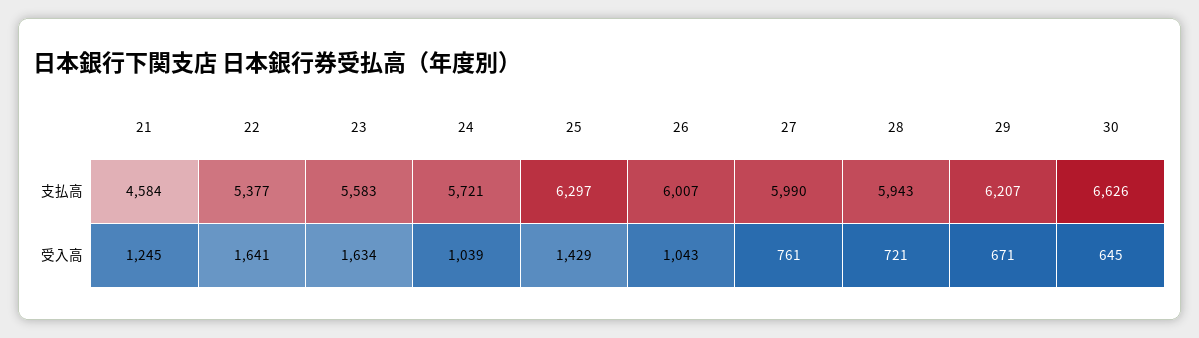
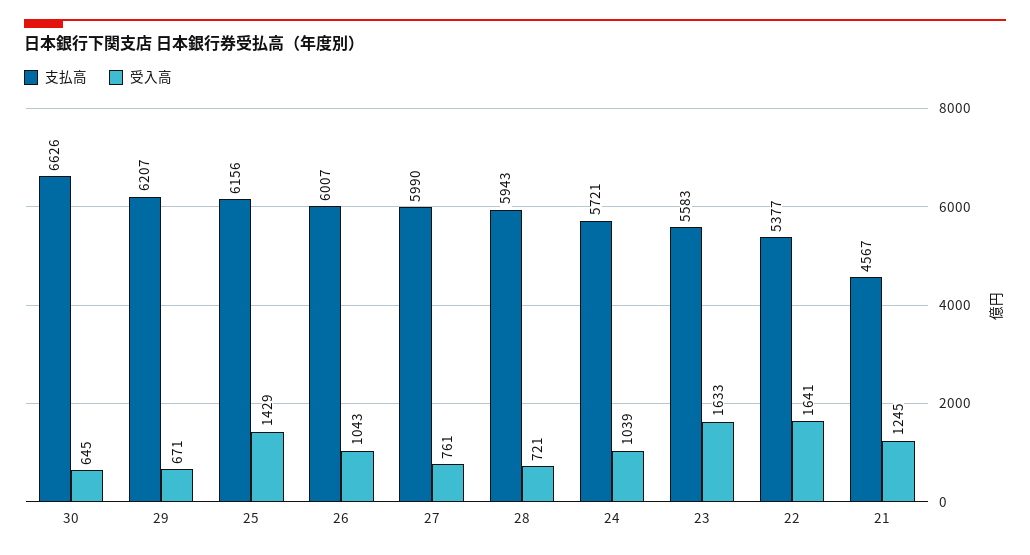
  {
    "支払高": {
-     "21": 4584,
+     "21": 4567,
      "22": 5377,
      "23": 5583,
      "24": 5721,
-     "25": 6297,
+     "25": 6156,
      "26": 6007,
      "27": 5990,
      "28": 5943,
      "29": 6207,
      "30": 6626
    },
    "受入高": {
      "21": 1245,
      "22": 1641,
-     "23": 1634,
+     "23": 1633,
      "24": 1039,
      "25": 1429,
      "26": 1043,
      "27": 761,
      "28": 721,
      "29": 671,
      "30": 645
    }
  }

